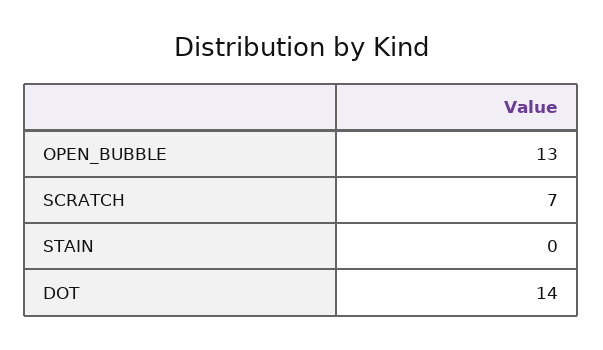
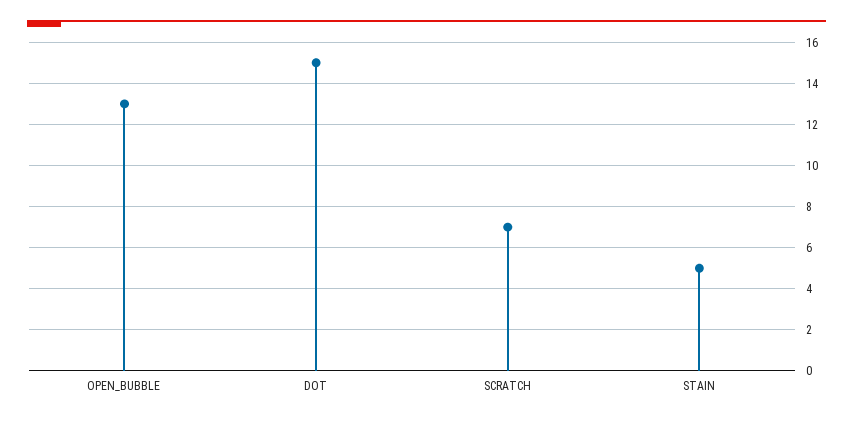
  {
    "OPEN_BUBBLE": 13,
    "SCRATCH": 7,
-   "STAIN": 0,
+   "STAIN": 5,
-   "DOT": 14
+   "DOT": 15
  }

